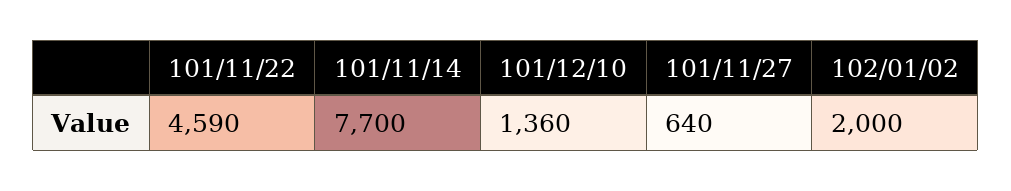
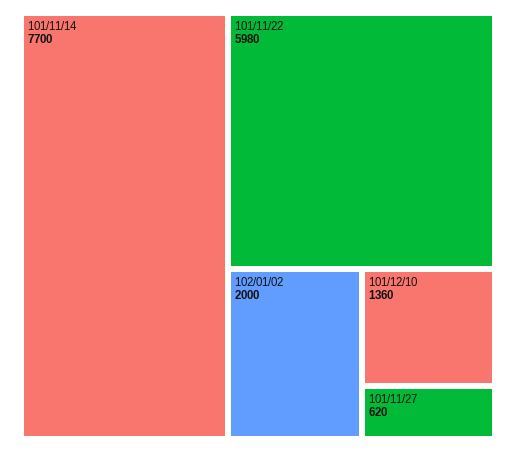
  {
-   "101/11/22": 4590,
+   "101/11/22": 5980,
    "101/11/14": 7700,
    "101/12/10": 1360,
-   "101/11/27": 640,
+   "101/11/27": 620,
    "102/01/02": 2000
  }

